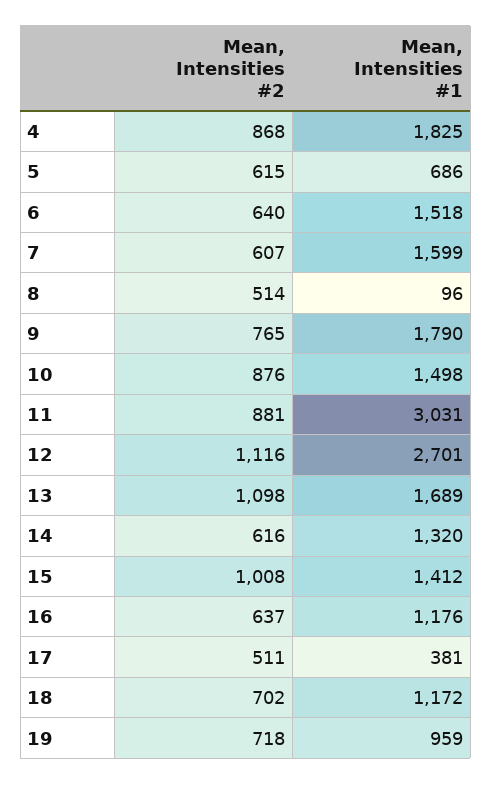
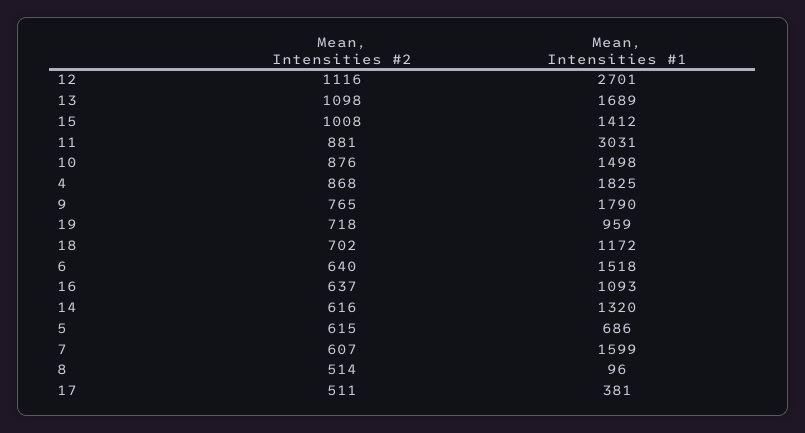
  {
    "Mean, Intensities #2": {
      "4": 868,
      "5": 615,
      "6": 640,
      "7": 607,
      "8": 514,
      "9": 765,
      "10": 876,
      "11": 881,
      "12": 1116,
      "13": 1098,
      "14": 616,
      "15": 1008,
      "16": 637,
      "17": 511,
      "18": 702,
      "19": 718
    },
    "Mean, Intensities #1": {
      "4": 1825,
      "5": 686,
      "6": 1518,
      "7": 1599,
      "8": 96,
      "9": 1790,
      "10": 1498,
      "11": 3031,
      "12": 2701,
      "13": 1689,
      "14": 1320,
      "15": 1412,
-     "16": 1176,
+     "16": 1093,
      "17": 381,
      "18": 1172,
      "19": 959
    }
  }

